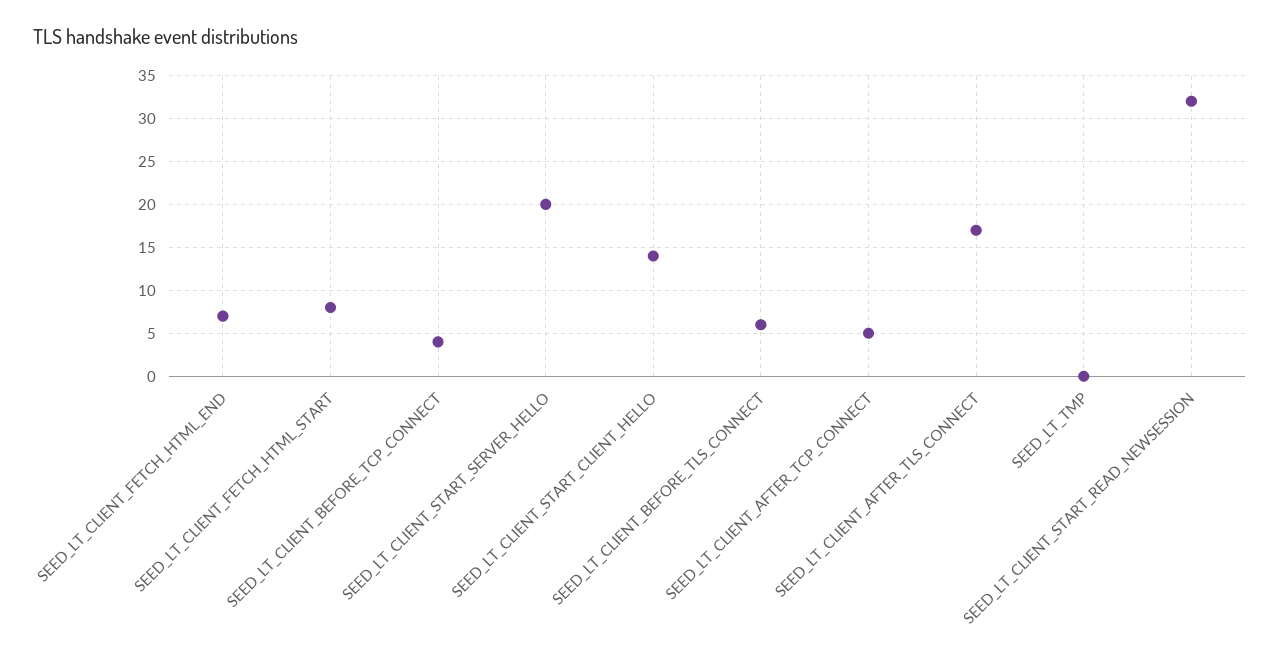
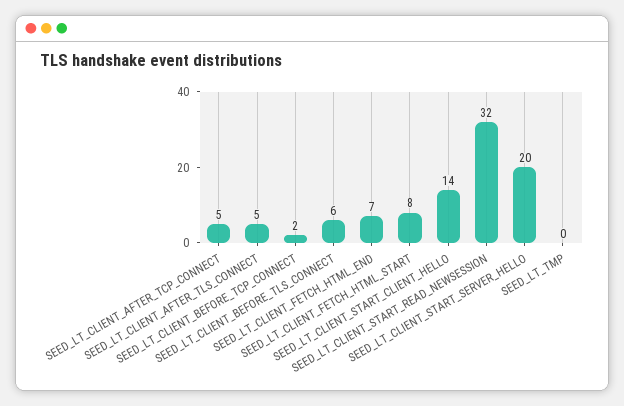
  {
    "SEED_LT_CLIENT_FETCH_HTML_END": 7,
    "SEED_LT_CLIENT_FETCH_HTML_START": 8,
-   "SEED_LT_CLIENT_BEFORE_TCP_CONNECT": 4,
+   "SEED_LT_CLIENT_BEFORE_TCP_CONNECT": 2,
    "SEED_LT_CLIENT_START_SERVER_HELLO": 20,
    "SEED_LT_CLIENT_START_CLIENT_HELLO": 14,
    "SEED_LT_CLIENT_BEFORE_TLS_CONNECT": 6,
    "SEED_LT_CLIENT_AFTER_TCP_CONNECT": 5,
-   "SEED_LT_CLIENT_AFTER_TLS_CONNECT": 17,
+   "SEED_LT_CLIENT_AFTER_TLS_CONNECT": 5,
    "SEED_LT_TMP": 0,
    "SEED_LT_CLIENT_START_READ_NEWSESSION": 32
  }

